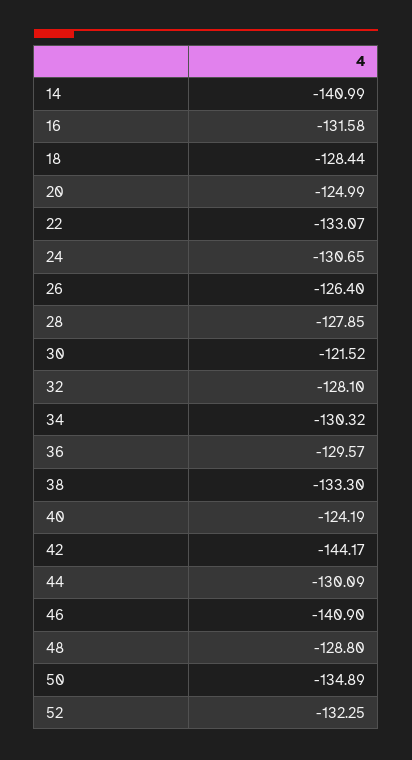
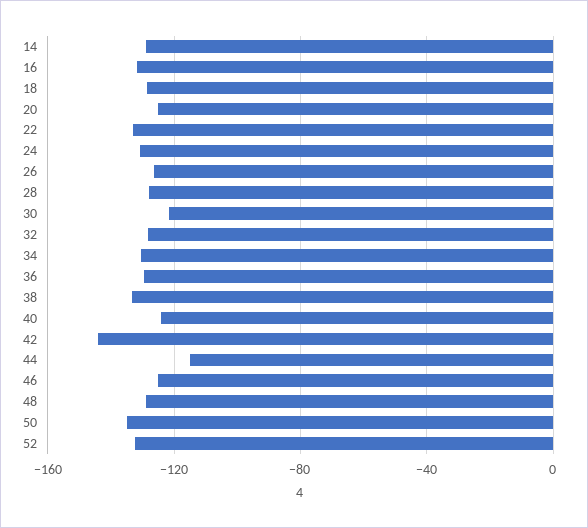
  {
-   "14": -140.99,
+   "14": -130,
    "16": -131.58,
    "18": -128.44,
    "20": -124.99,
    "22": -133.07,
    "24": -130.65,
    "26": -126.4,
    "28": -127.85,
    "30": -121.52,
    "32": -128.1,
    "34": -130.32,
    "36": -129.57,
    "38": -133.3,
    "40": -124.19,
    "42": -144.17,
-   "44": -130.09,
+   "44": -115,
-   "46": -140.9,
+   "46": -125,
    "48": -128.8,
    "50": -134.89,
    "52": -132.25
  }

